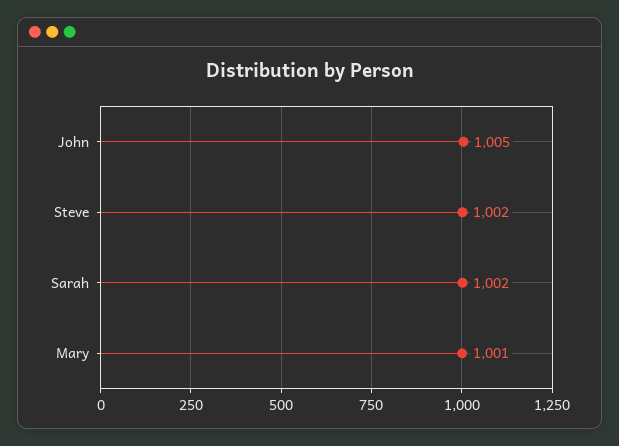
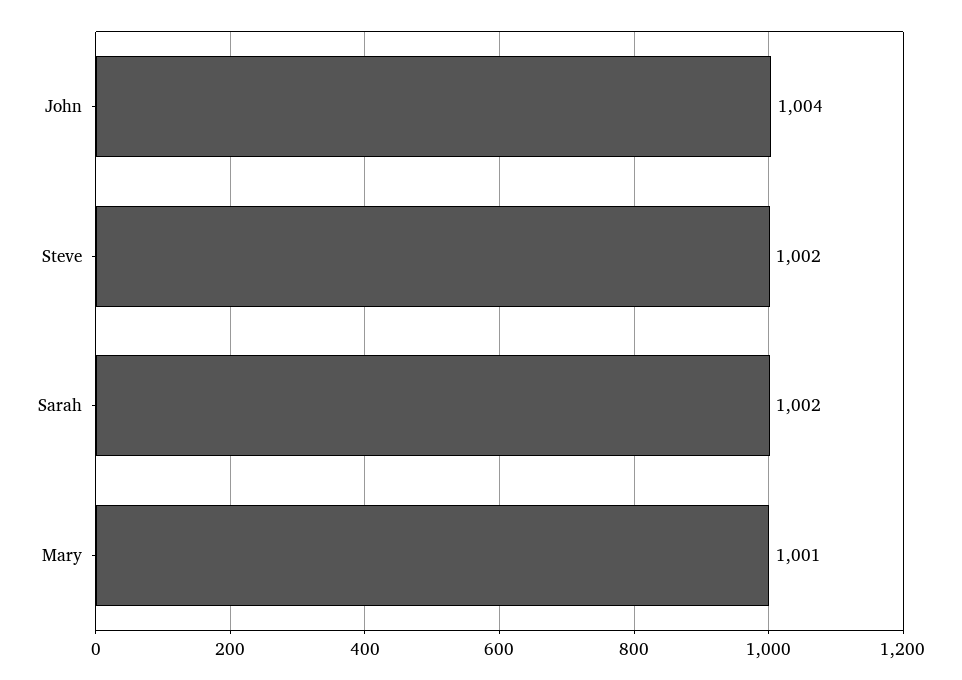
  {
-   "John": 1005,
+   "John": 1004,
    "Steve": 1002,
    "Sarah": 1002,
    "Mary": 1001
  }

